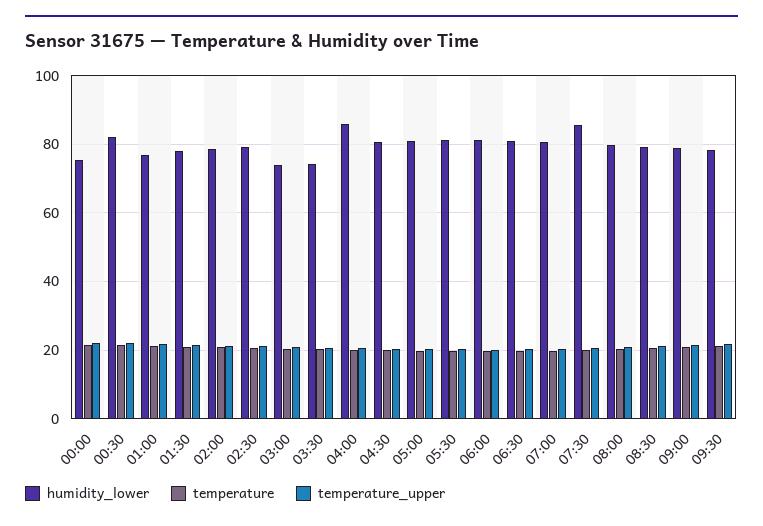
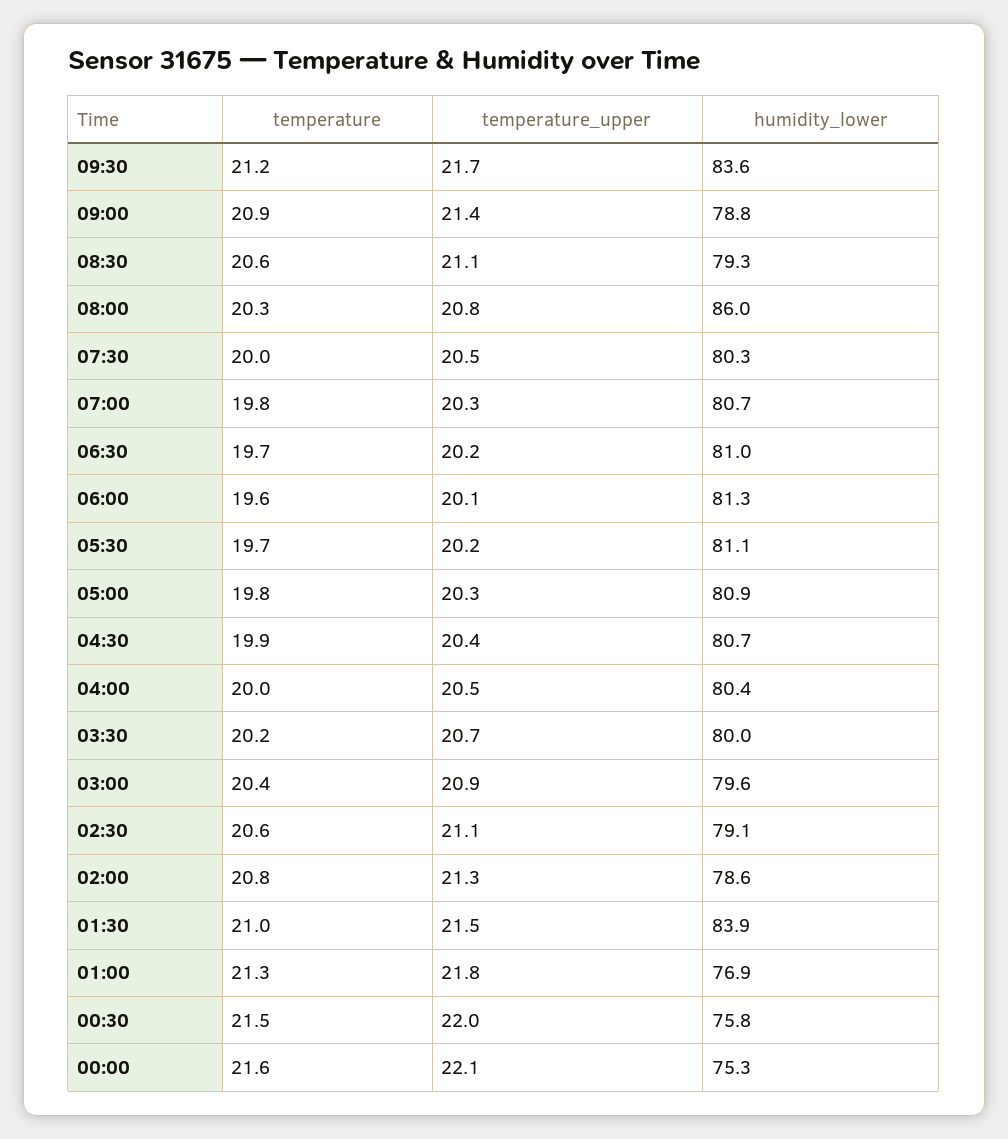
  {
    "humidity_lower": {
      "00:00": 75.3,
-     "00:30": 82,
+     "00:30": 75.8,
      "01:00": 76.9,
-     "01:30": 78,
+     "01:30": 83.9,
      "02:00": 78.6,
      "02:30": 79.1,
-     "03:00": 74,
+     "03:00": 79.6,
-     "03:30": 74,
+     "03:30": 80,
-     "04:00": 86,
+     "04:00": 80.4,
      "04:30": 80.7,
      "05:00": 80.9,
      "05:30": 81.1,
      "06:00": 81.3,
      "06:30": 81,
      "07:00": 80.7,
-     "07:30": 86,
+     "07:30": 80.3,
-     "08:00": 80,
+     "08:00": 86,
      "08:30": 79.3,
      "09:00": 78.8,
-     "09:30": 78
+     "09:30": 83.6
    },
    "temperature": {
      "00:00": 21.6,
      "00:30": 21.5,
      "01:00": 21.3,
      "01:30": 21,
      "02:00": 20.8,
      "02:30": 20.6,
      "03:00": 20.4,
      "03:30": 20.2,
      "04:00": 20,
      "04:30": 19.9,
      "05:00": 19.8,
      "05:30": 19.7,
      "06:00": 19.6,
      "06:30": 19.7,
      "07:00": 19.8,
      "07:30": 20,
      "08:00": 20.3,
      "08:30": 20.6,
      "09:00": 20.9,
      "09:30": 21.2
    },
    "temperature_upper": {
      "00:00": 22.1,
      "00:30": 22,
      "01:00": 21.8,
      "01:30": 21.5,
      "02:00": 21.3,
      "02:30": 21.1,
      "03:00": 20.9,
      "03:30": 20.7,
      "04:00": 20.5,
      "04:30": 20.4,
      "05:00": 20.3,
      "05:30": 20.2,
      "06:00": 20.1,
      "06:30": 20.2,
      "07:00": 20.3,
      "07:30": 20.5,
      "08:00": 20.8,
      "08:30": 21.1,
      "09:00": 21.4,
      "09:30": 21.7
    }
  }

